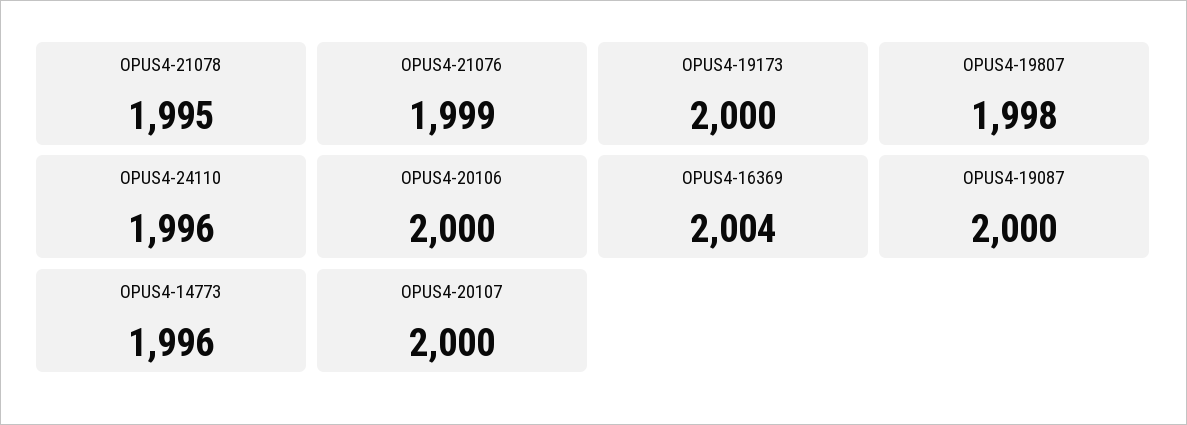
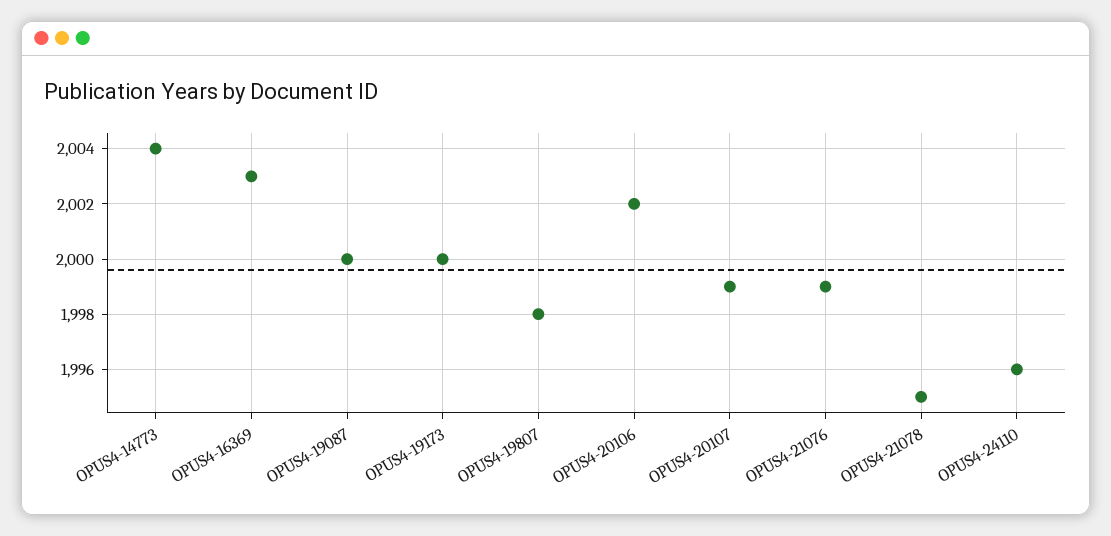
  {
    "OPUS4-21078": 1995,
    "OPUS4-21076": 1999,
    "OPUS4-19173": 2000,
    "OPUS4-19807": 1998,
    "OPUS4-24110": 1996,
-   "OPUS4-20106": 2000,
+   "OPUS4-20106": 2002,
-   "OPUS4-16369": 2004,
+   "OPUS4-16369": 2003,
    "OPUS4-19087": 2000,
-   "OPUS4-14773": 1996,
+   "OPUS4-14773": 2004,
-   "OPUS4-20107": 2000
+   "OPUS4-20107": 1999
  }

